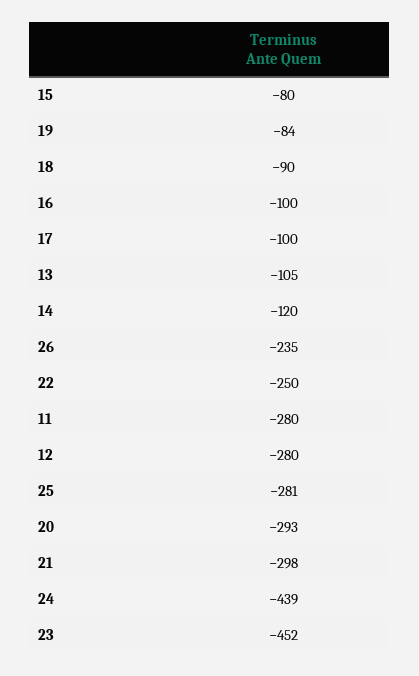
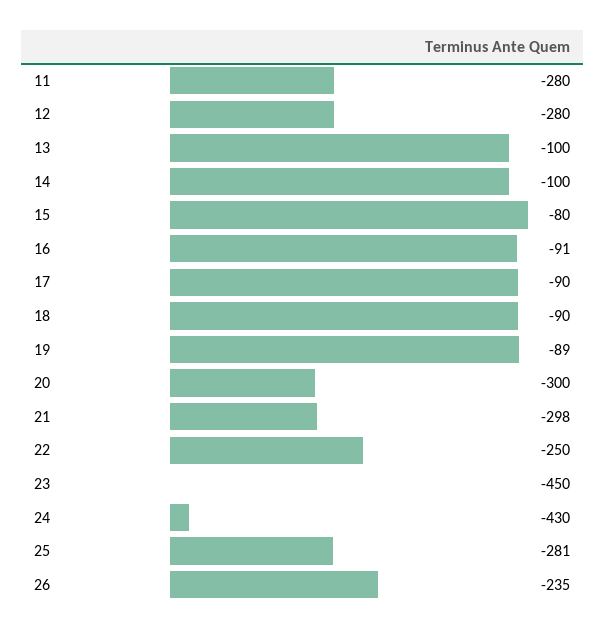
  {
    "15": -80,
-   "19": -84,
+   "19": -89,
    "18": -90,
-   "16": -100,
+   "16": -91,
-   "17": -100,
+   "17": -90,
-   "13": -105,
+   "13": -100,
-   "14": -120,
+   "14": -100,
    "26": -235,
    "22": -250,
    "11": -280,
    "12": -280,
    "25": -281,
-   "20": -293,
+   "20": -300,
    "21": -298,
-   "24": -439,
+   "24": -430,
-   "23": -452
+   "23": -450
  }

